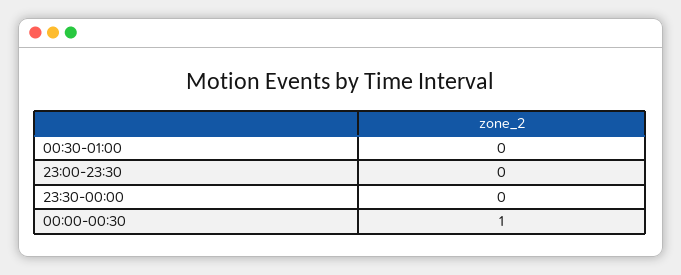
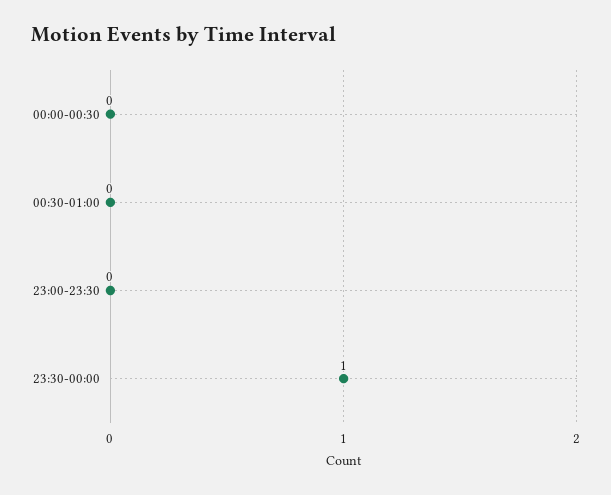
  {
    "00:30-01:00": 0,
    "23:00-23:30": 0,
-   "23:30-00:00": 0,
+   "23:30-00:00": 1,
-   "00:00-00:30": 1
+   "00:00-00:30": 0
  }

